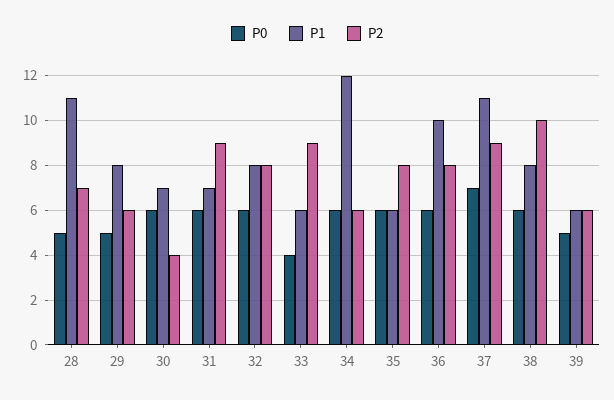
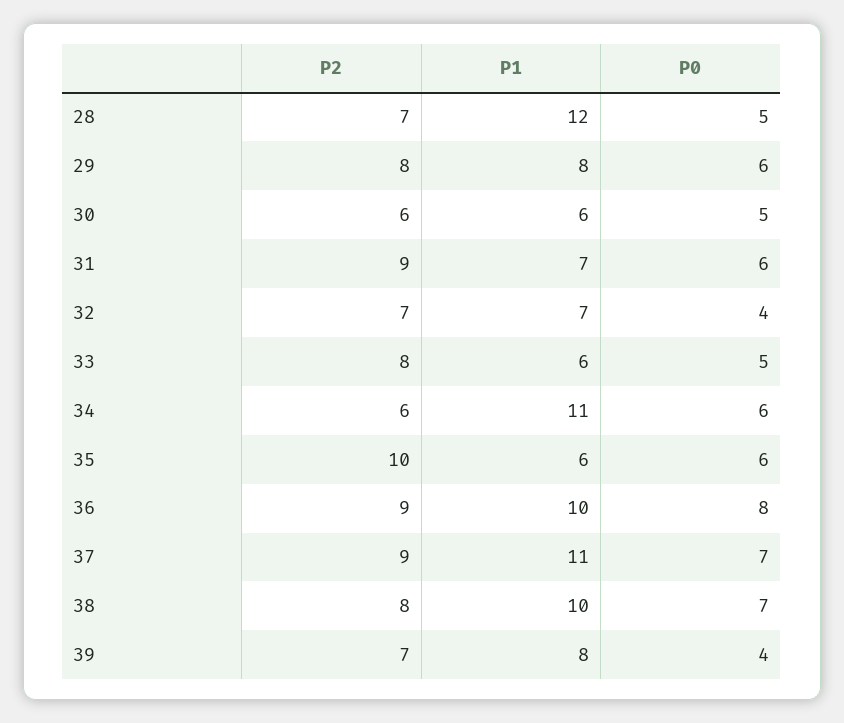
  {
    "P0": {
      "28": 5,
-     "29": 5,
+     "29": 6,
-     "30": 6,
+     "30": 5,
      "31": 6,
-     "32": 6,
+     "32": 4,
-     "33": 4,
+     "33": 5,
      "34": 6,
      "35": 6,
-     "36": 6,
+     "36": 8,
      "37": 7,
-     "38": 6,
+     "38": 7,
-     "39": 5
+     "39": 4
    },
    "P1": {
-     "28": 11,
+     "28": 12,
      "29": 8,
-     "30": 7,
+     "30": 6,
      "31": 7,
-     "32": 8,
+     "32": 7,
      "33": 6,
-     "34": 12,
+     "34": 11,
      "35": 6,
      "36": 10,
      "37": 11,
-     "38": 8,
+     "38": 10,
-     "39": 6
+     "39": 8
    },
    "P2": {
      "28": 7,
-     "29": 6,
+     "29": 8,
-     "30": 4,
+     "30": 6,
      "31": 9,
-     "32": 8,
+     "32": 7,
-     "33": 9,
+     "33": 8,
      "34": 6,
-     "35": 8,
+     "35": 10,
-     "36": 8,
+     "36": 9,
      "37": 9,
-     "38": 10,
+     "38": 8,
-     "39": 6
+     "39": 7
    }
  }

